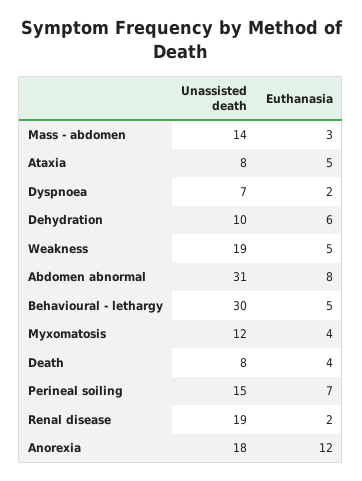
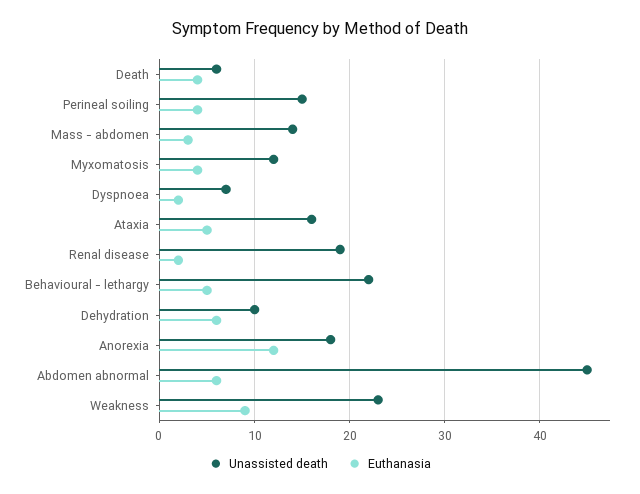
  {
    "Unassisted death": {
      "Mass - abdomen": 14,
-     "Ataxia": 8,
+     "Ataxia": 16,
      "Dyspnoea": 7,
      "Dehydration": 10,
-     "Weakness": 19,
+     "Weakness": 23,
-     "Abdomen abnormal": 31,
+     "Abdomen abnormal": 45,
-     "Behavioural - lethargy": 30,
+     "Behavioural - lethargy": 22,
      "Myxomatosis": 12,
-     "Death": 8,
+     "Death": 6,
      "Perineal soiling": 15,
      "Renal disease": 19,
      "Anorexia": 18
    },
    "Euthanasia": {
      "Mass - abdomen": 3,
      "Ataxia": 5,
      "Dyspnoea": 2,
      "Dehydration": 6,
-     "Weakness": 5,
+     "Weakness": 9,
-     "Abdomen abnormal": 8,
+     "Abdomen abnormal": 6,
      "Behavioural - lethargy": 5,
      "Myxomatosis": 4,
      "Death": 4,
-     "Perineal soiling": 7,
+     "Perineal soiling": 4,
      "Renal disease": 2,
      "Anorexia": 12
    }
  }

